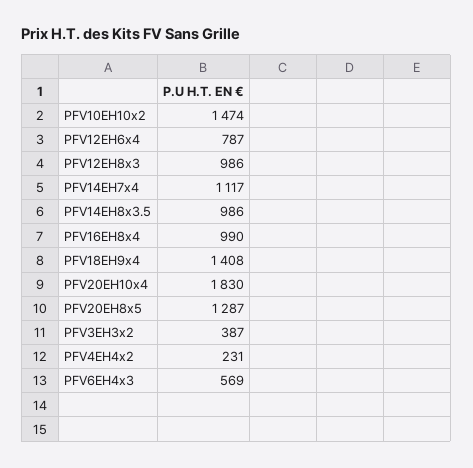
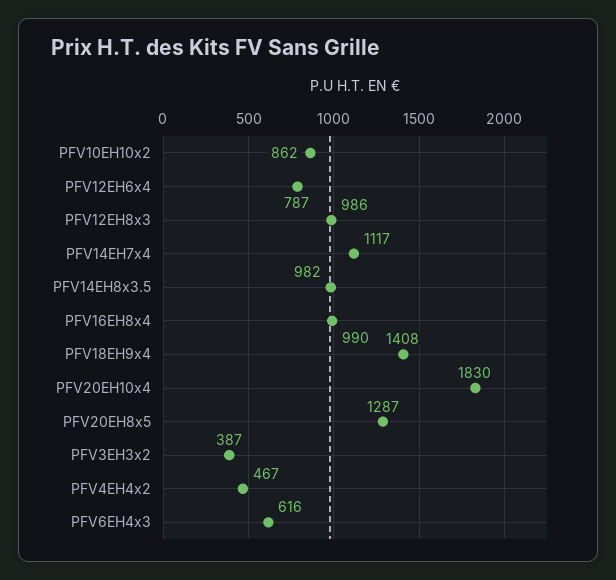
  {
-   "PFV10EH10x2": 1474,
+   "PFV10EH10x2": 862,
    "PFV12EH6x4": 787,
    "PFV12EH8x3": 986,
    "PFV14EH7x4": 1117,
-   "PFV14EH8x3.5": 986,
+   "PFV14EH8x3.5": 982,
    "PFV16EH8x4": 990,
    "PFV18EH9x4": 1408,
    "PFV20EH10x4": 1830,
    "PFV20EH8x5": 1287,
    "PFV3EH3x2": 387,
-   "PFV4EH4x2": 231,
+   "PFV4EH4x2": 467,
-   "PFV6EH4x3": 569
+   "PFV6EH4x3": 616
  }

